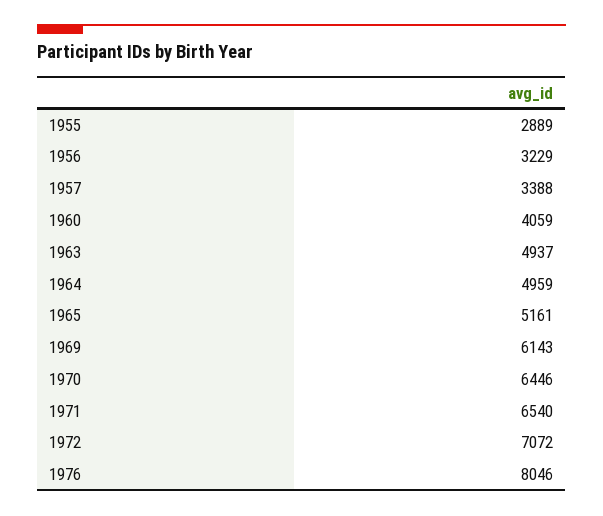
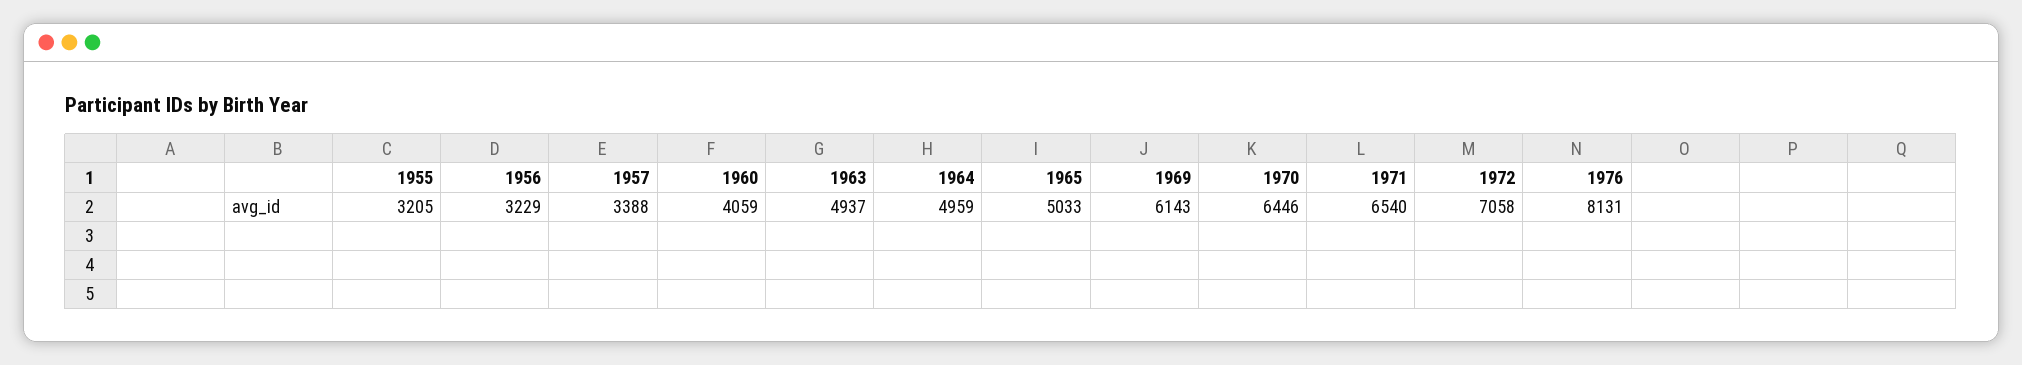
  {
-   "1955": 2889,
+   "1955": 3205,
    "1956": 3229,
    "1957": 3388,
    "1960": 4059,
    "1963": 4937,
    "1964": 4959,
-   "1965": 5161,
+   "1965": 5033,
    "1969": 6143,
    "1970": 6446,
    "1971": 6540,
-   "1972": 7072,
+   "1972": 7058,
-   "1976": 8046
+   "1976": 8131
  }

